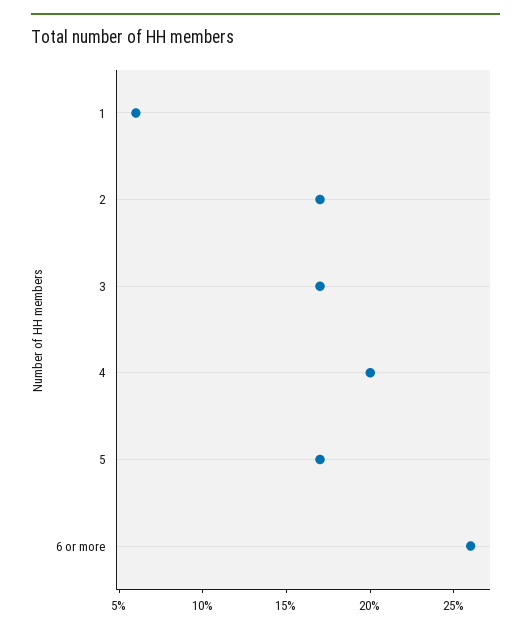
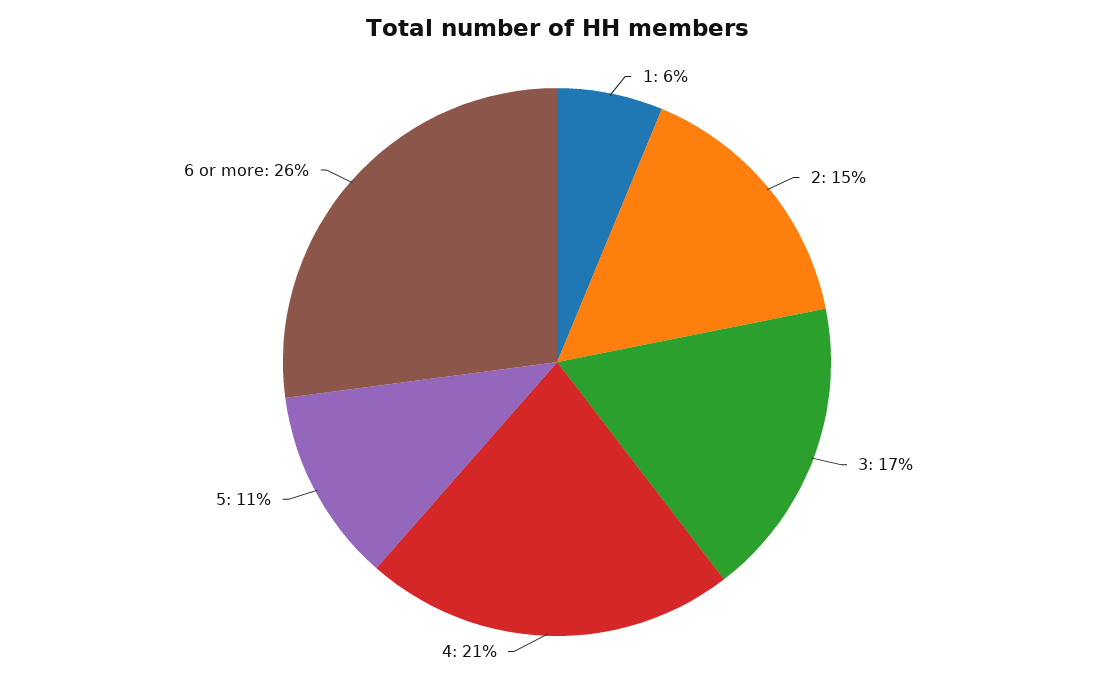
  {
    "1": 6,
-   "2": 17,
+   "2": 15,
    "3": 17,
-   "4": 20,
+   "4": 21,
-   "5": 17,
+   "5": 11,
    "6 or more": 26
  }

